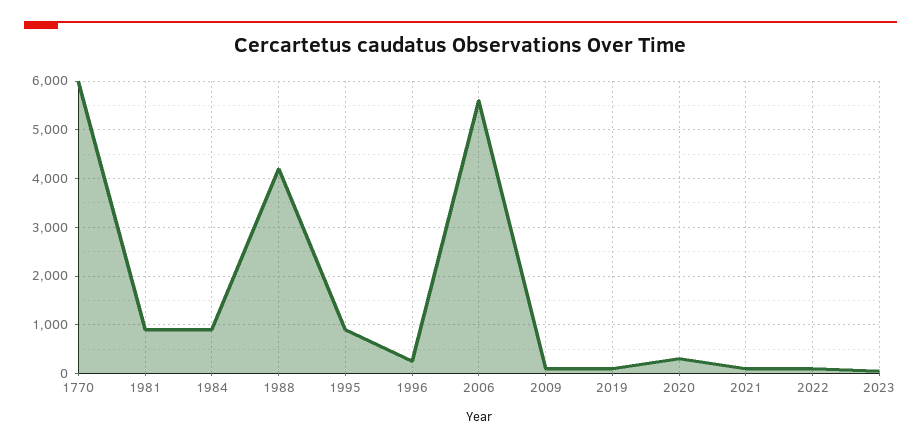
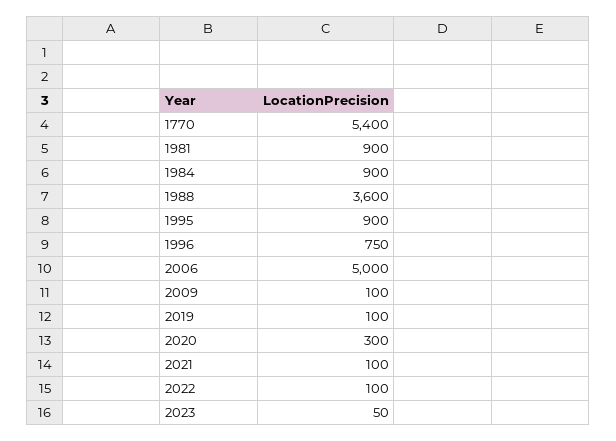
  {
-   "1770": 6000,
+   "1770": 5400,
    "1981": 900,
    "1984": 900,
-   "1988": 4200,
+   "1988": 3600,
    "1995": 900,
-   "1996": 200,
+   "1996": 750,
-   "2006": 5600,
+   "2006": 5000,
    "2009": 100,
    "2019": 100,
    "2020": 300,
    "2021": 100,
    "2022": 100,
    "2023": 50
  }

